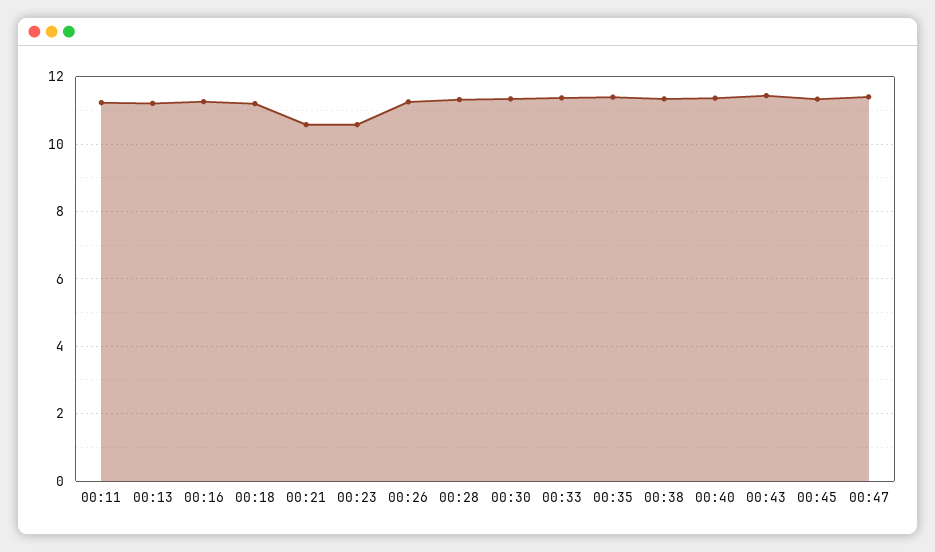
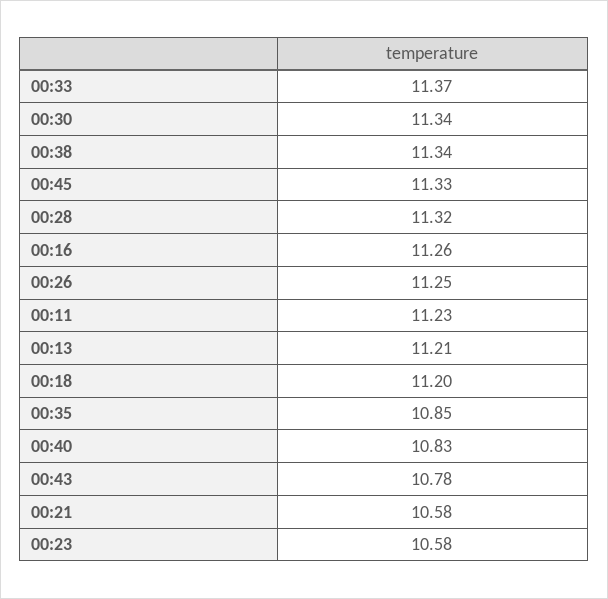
  {
    "00:11": 11.23,
    "00:13": 11.21,
    "00:16": 11.26,
    "00:18": 11.2,
    "00:21": 10.58,
    "00:23": 10.58,
    "00:26": 11.25,
    "00:28": 11.32,
    "00:30": 11.34,
    "00:33": 11.37,
-   "00:35": 11.4,
+   "00:35": 10.85,
    "00:38": 11.34,
-   "00:40": 11.4,
+   "00:40": 10.83,
-   "00:43": 11.4,
+   "00:43": 10.78,
-   "00:45": 11.33,
+   "00:45": 11.33
-   "00:47": 11.4
  }

